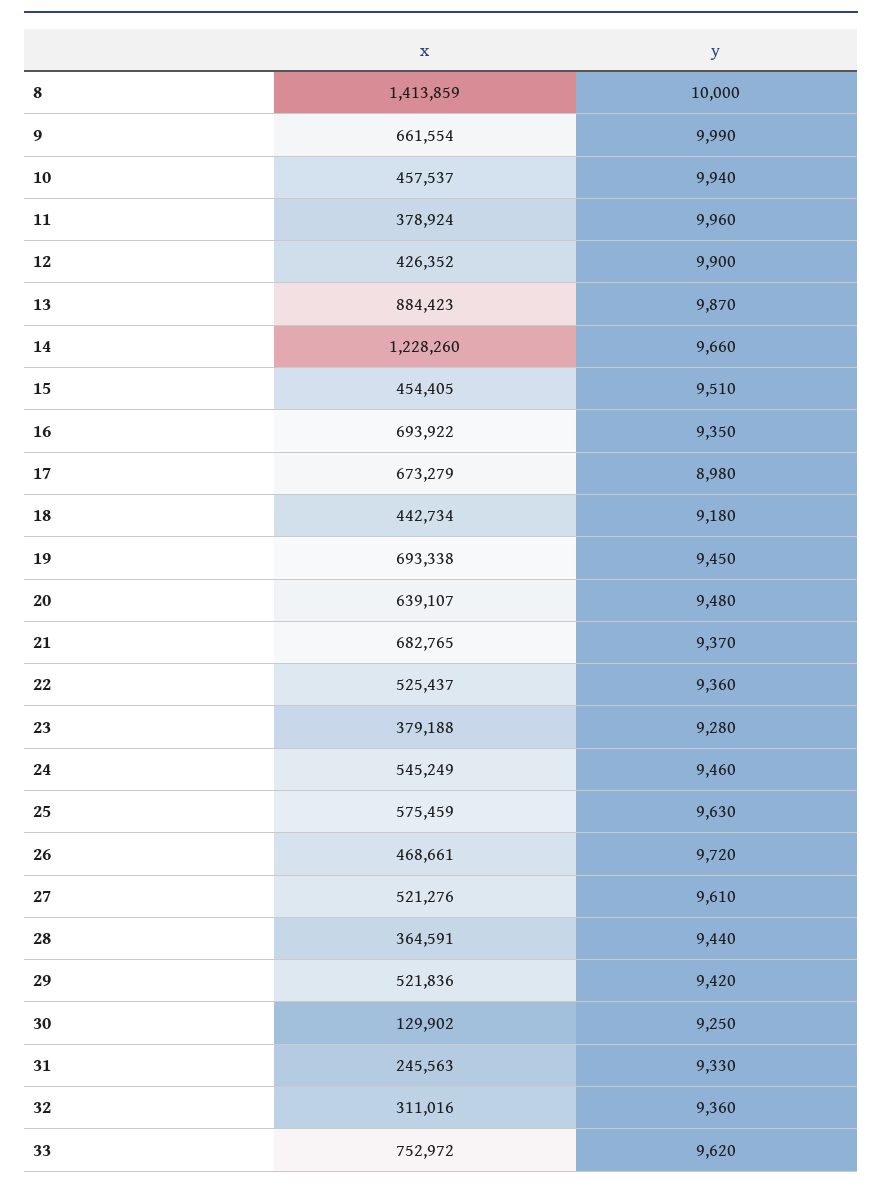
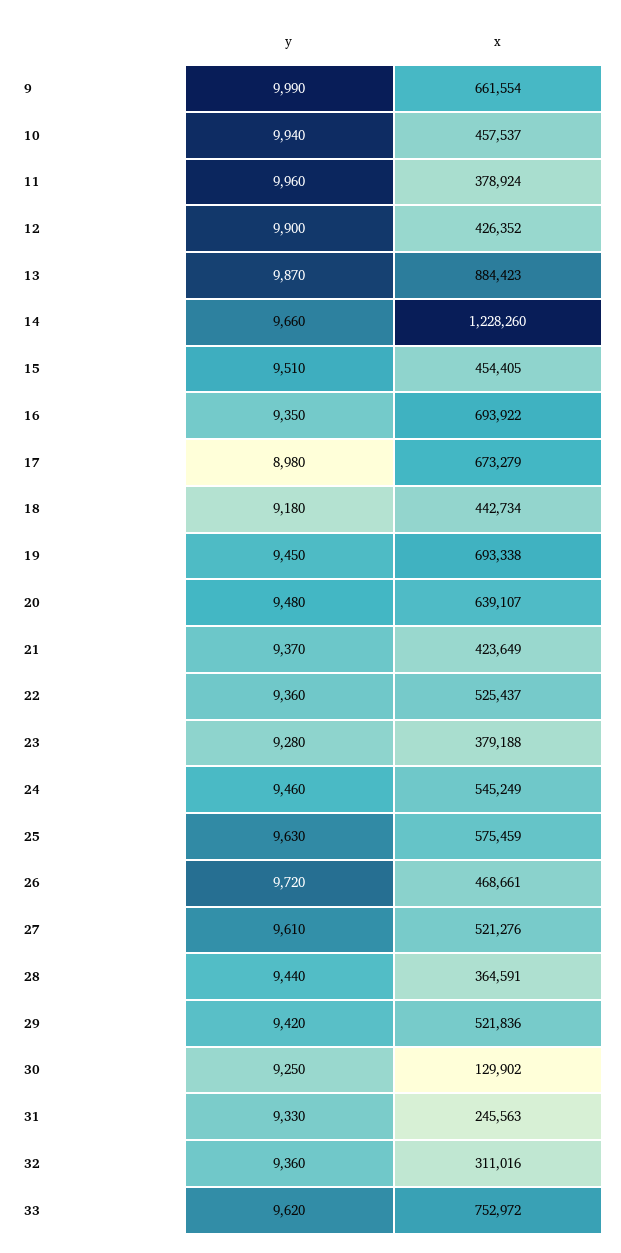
  {
    "x": {
-     "8": 1413859,
      "9": 661554,
      "10": 457537,
      "11": 378924,
      "12": 426352,
      "13": 884423,
      "14": 1228260,
      "15": 454405,
      "16": 693922,
      "17": 673279,
      "18": 442734,
      "19": 693338,
      "20": 639107,
-     "21": 682765,
+     "21": 423649,
      "22": 525437,
      "23": 379188,
      "24": 545249,
      "25": 575459,
      "26": 468661,
      "27": 521276,
      "28": 364591,
      "29": 521836,
      "30": 129902,
      "31": 245563,
      "32": 311016,
      "33": 752972
    },
    "y": {
-     "8": 10000,
      "9": 9990,
      "10": 9940,
      "11": 9960,
      "12": 9900,
      "13": 9870,
      "14": 9660,
      "15": 9510,
      "16": 9350,
      "17": 8980,
      "18": 9180,
      "19": 9450,
      "20": 9480,
      "21": 9370,
      "22": 9360,
      "23": 9280,
      "24": 9460,
      "25": 9630,
      "26": 9720,
      "27": 9610,
      "28": 9440,
      "29": 9420,
      "30": 9250,
      "31": 9330,
      "32": 9360,
      "33": 9620
    }
  }

